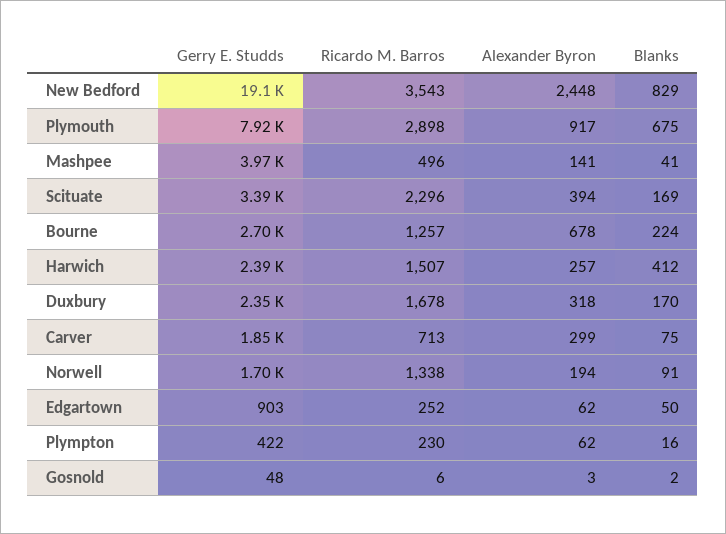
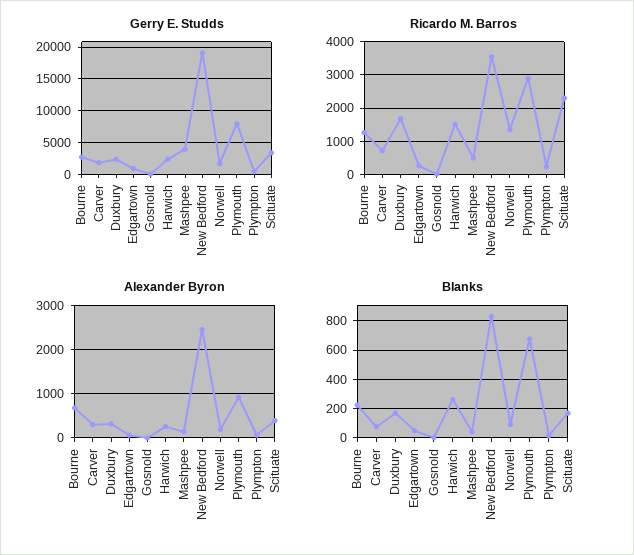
  {
    "Gerry E. Studds": {
      "New Bedford": 19100,
      "Plymouth": 7920,
      "Mashpee": 3970,
      "Scituate": 3390,
      "Bourne": 2700,
      "Harwich": 2390,
      "Duxbury": 2350,
      "Carver": 1850,
      "Norwell": 1700,
      "Edgartown": 903,
      "Plympton": 422,
      "Gosnold": 48
    },
    "Ricardo M. Barros": {
      "New Bedford": 3543,
      "Plymouth": 2898,
      "Mashpee": 496,
      "Scituate": 2296,
      "Bourne": 1257,
      "Harwich": 1507,
      "Duxbury": 1678,
      "Carver": 713,
      "Norwell": 1338,
      "Edgartown": 252,
      "Plympton": 230,
      "Gosnold": 6
    },
    "Alexander Byron": {
      "New Bedford": 2448,
      "Plymouth": 917,
      "Mashpee": 141,
      "Scituate": 394,
      "Bourne": 678,
      "Harwich": 257,
      "Duxbury": 318,
      "Carver": 299,
      "Norwell": 194,
      "Edgartown": 62,
      "Plympton": 62,
      "Gosnold": 3
    },
    "Blanks": {
      "New Bedford": 829,
      "Plymouth": 675,
      "Mashpee": 41,
      "Scituate": 169,
      "Bourne": 224,
-     "Harwich": 412,
+     "Harwich": 250,
      "Duxbury": 170,
      "Carver": 75,
      "Norwell": 91,
      "Edgartown": 50,
      "Plympton": 16,
      "Gosnold": 2
    }
  }

